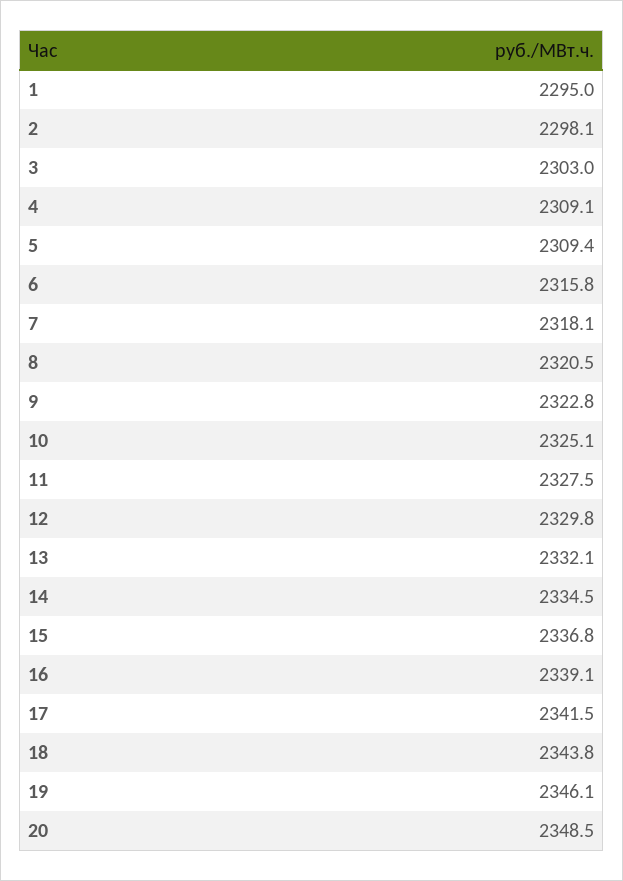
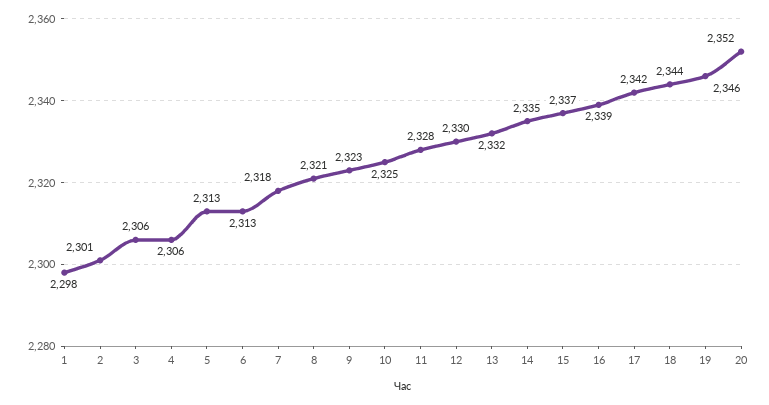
  {
-   "1": 2295,
+   "1": 2298,
-   "2": 2298.1,
+   "2": 2301,
-   "3": 2303,
+   "3": 2306,
-   "4": 2309.1,
+   "4": 2306,
-   "5": 2309.4,
+   "5": 2313,
-   "6": 2315.8,
+   "6": 2313,
    "7": 2318.1,
    "8": 2320.5,
    "9": 2322.8,
    "10": 2325.1,
    "11": 2327.5,
    "12": 2329.8,
    "13": 2332.1,
    "14": 2334.5,
    "15": 2336.8,
    "16": 2339.1,
    "17": 2341.5,
    "18": 2343.8,
    "19": 2346.1,
-   "20": 2348.5
+   "20": 2352
  }

